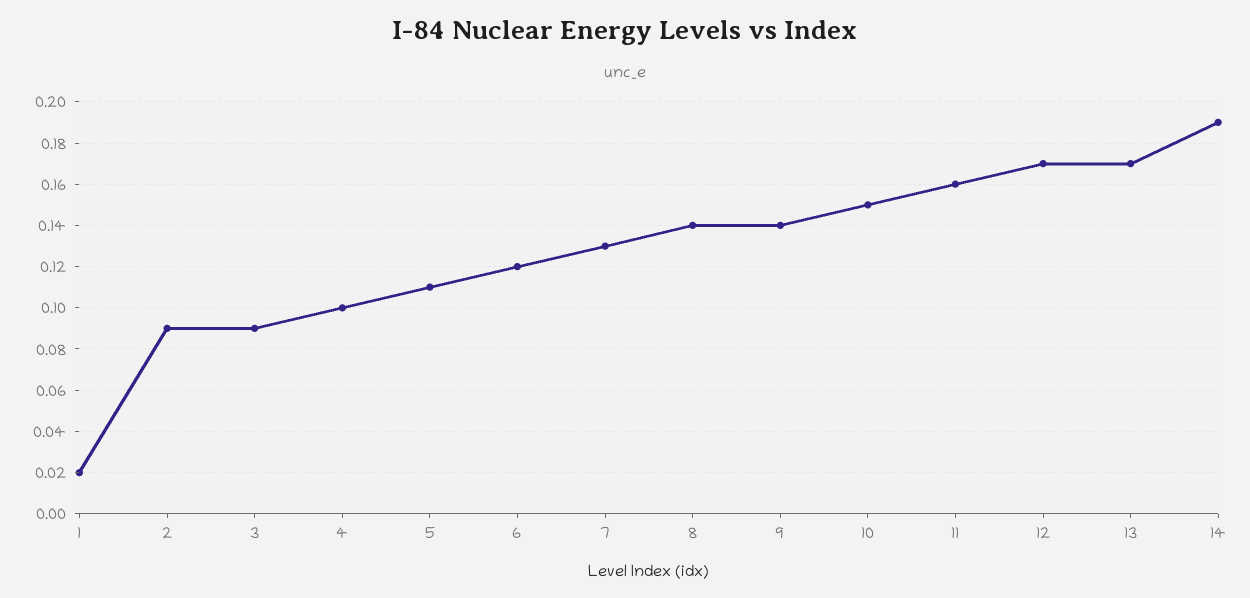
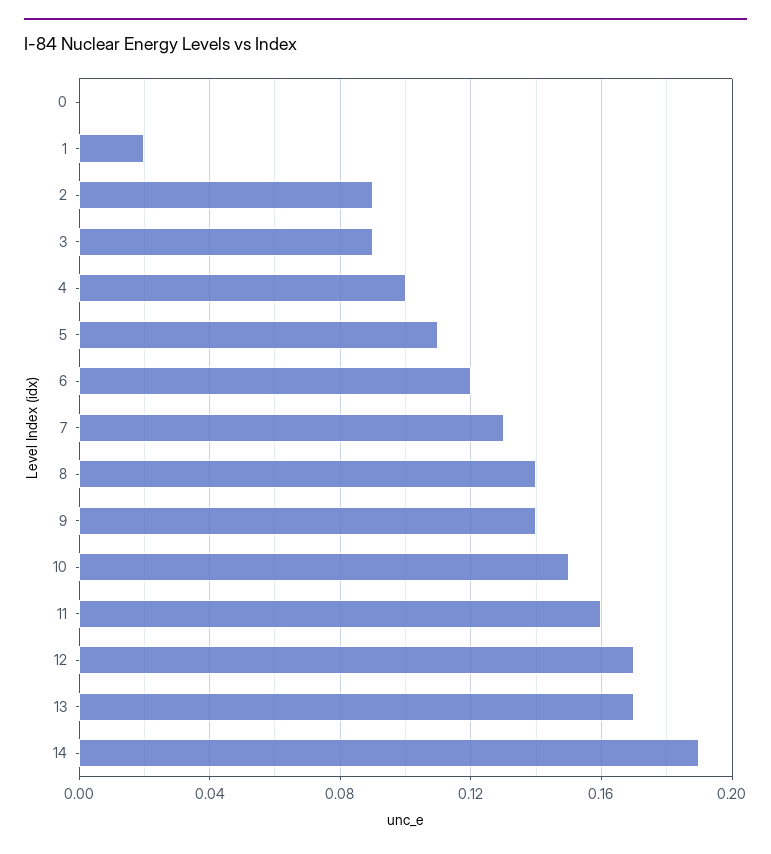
  {
    "1": 0.02,
    "2": 0.09,
    "3": 0.09,
    "4": 0.1,
    "5": 0.11,
    "6": 0.12,
    "7": 0.13,
    "8": 0.14,
    "9": 0.14,
    "10": 0.15,
    "11": 0.16,
    "12": 0.17,
    "13": 0.17,
-   "14": 0.19
+   "14": 0.19,
+   "0": 0
  }

